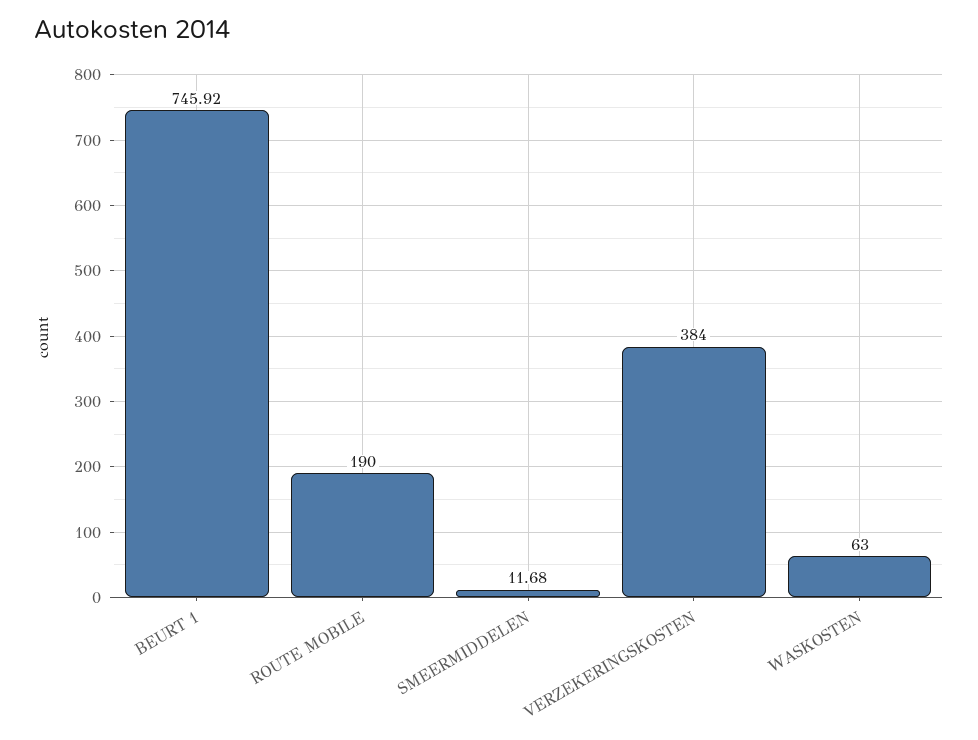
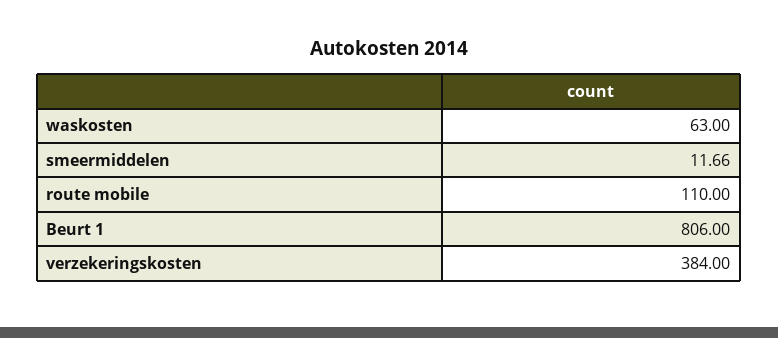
  {
-   "BEURT 1": 745.92,
+   "BEURT 1": 806,
-   "ROUTE MOBILE": 190,
+   "ROUTE MOBILE": 110,
-   "SMEERMIDDELEN": 11.68,
+   "SMEERMIDDELEN": 11.66,
    "VERZEKERINGSKOSTEN": 384,
    "WASKOSTEN": 63
  }

